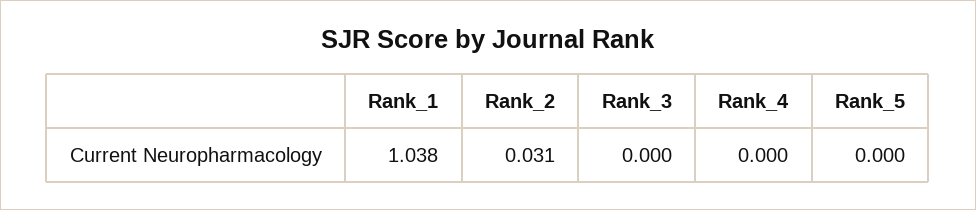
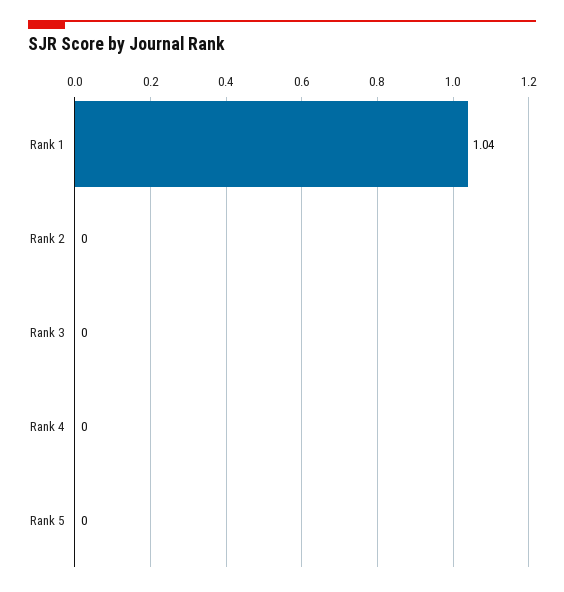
  {
    "Rank_1": 1.038,
-   "Rank_2": 0.031,
+   "Rank_2": 0,
    "Rank_3": 0,
    "Rank_4": 0,
    "Rank_5": 0
  }

